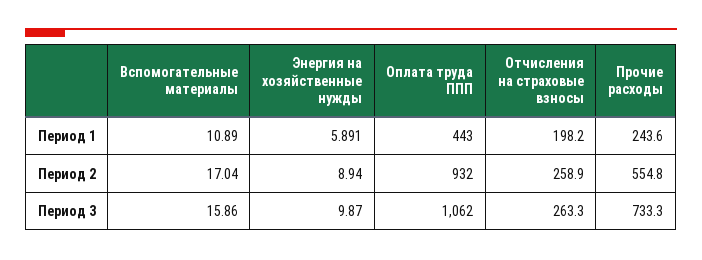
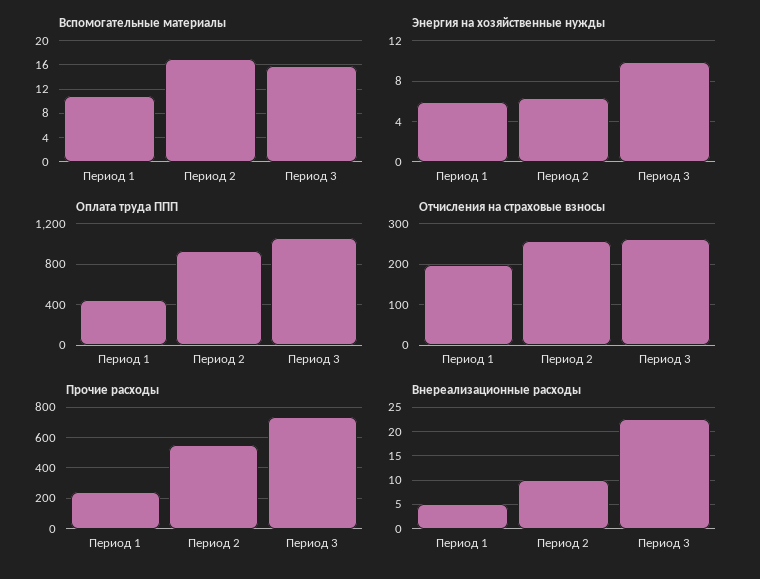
  {
    "Вспомогательные материалы": {
      "Период 1": 10.89,
      "Период 2": 17.04,
      "Период 3": 15.86
    },
    "Энергия на хозяйственные нужды": {
      "Период 1": 5.891,
-     "Период 2": 8.94,
+     "Период 2": 6,
      "Период 3": 9.87
    },
    "Оплата труда ППП": {
      "Период 1": 443,
      "Период 2": 932,
      "Период 3": 1062
    },
    "Отчисления на страховые взносы": {
      "Период 1": 198.2,
      "Период 2": 258.9,
      "Период 3": 263.3
    },
    "Прочие расходы": {
      "Период 1": 243.6,
      "Период 2": 554.8,
      "Период 3": 733.3
-   }
+   },
+   "Внереализационные расходы": {
+     "Период 1": 5,
+     "Период 2": 10,
+     "Период 3": 22.5
+   }
  }

